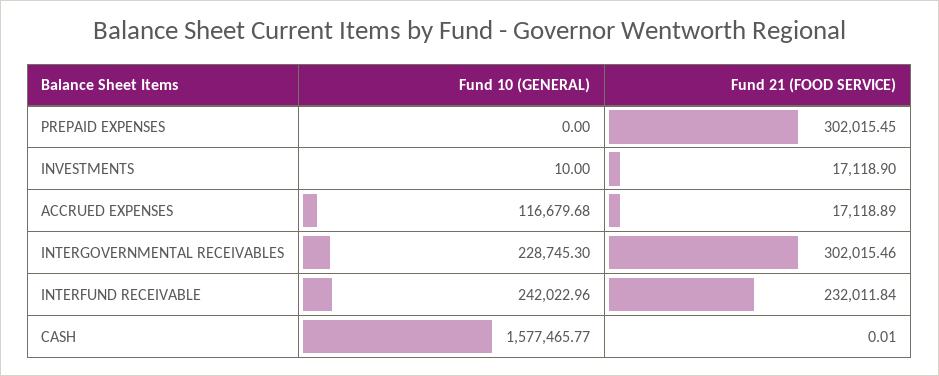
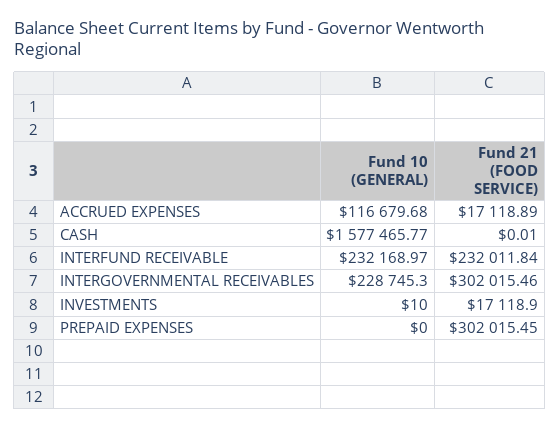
  {
    "Fund 10 (GENERAL)": {
      "PREPAID EXPENSES": 0,
      "INVESTMENTS": 10,
      "ACCRUED EXPENSES": 116679.68,
      "INTERGOVERNMENTAL RECEIVABLES": 228745.3,
-     "INTERFUND RECEIVABLE": 242022.96,
+     "INTERFUND RECEIVABLE": 232168.97,
      "CASH": 1577465.77
    },
    "Fund 21 (FOOD SERVICE)": {
      "PREPAID EXPENSES": 302015.45,
      "INVESTMENTS": 17118.9,
      "ACCRUED EXPENSES": 17118.89,
      "INTERGOVERNMENTAL RECEIVABLES": 302015.46,
      "INTERFUND RECEIVABLE": 232011.84,
      "CASH": 0.01
    }
  }

